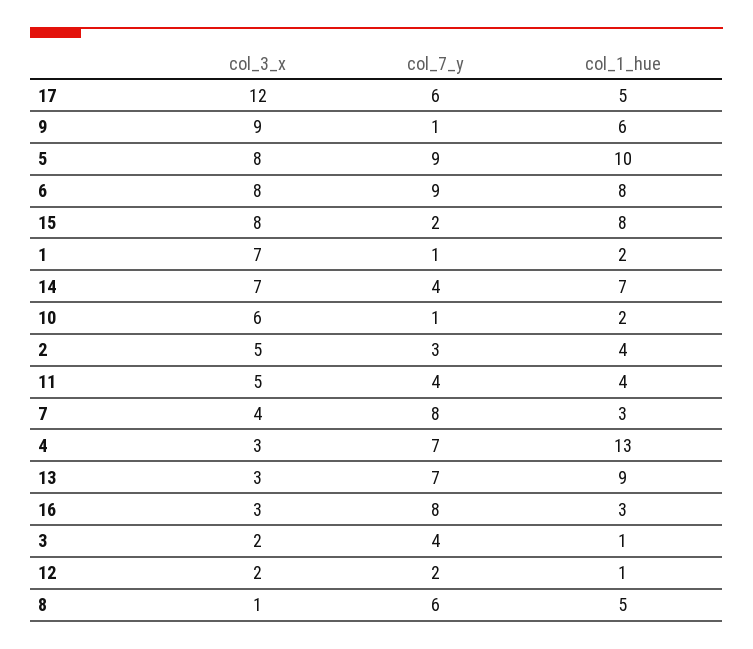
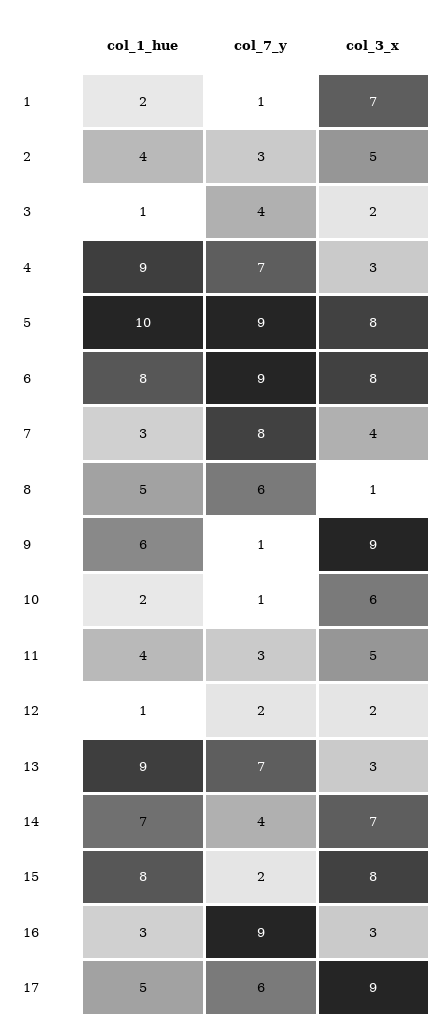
  {
    "col_3_x": {
-     "17": 12,
+     "17": 9,
      "9": 9,
      "5": 8,
      "6": 8,
      "15": 8,
      "1": 7,
      "14": 7,
      "10": 6,
      "2": 5,
      "11": 5,
      "7": 4,
      "4": 3,
      "13": 3,
      "16": 3,
      "3": 2,
      "12": 2,
      "8": 1
    },
    "col_7_y": {
      "17": 6,
      "9": 1,
      "5": 9,
      "6": 9,
      "15": 2,
      "1": 1,
      "14": 4,
      "10": 1,
      "2": 3,
-     "11": 4,
+     "11": 3,
      "7": 8,
      "4": 7,
      "13": 7,
-     "16": 8,
+     "16": 9,
      "3": 4,
      "12": 2,
      "8": 6
    },
    "col_1_hue": {
      "17": 5,
      "9": 6,
      "5": 10,
      "6": 8,
      "15": 8,
      "1": 2,
      "14": 7,
      "10": 2,
      "2": 4,
      "11": 4,
      "7": 3,
-     "4": 13,
+     "4": 9,
      "13": 9,
      "16": 3,
      "3": 1,
      "12": 1,
      "8": 5
    }
  }

